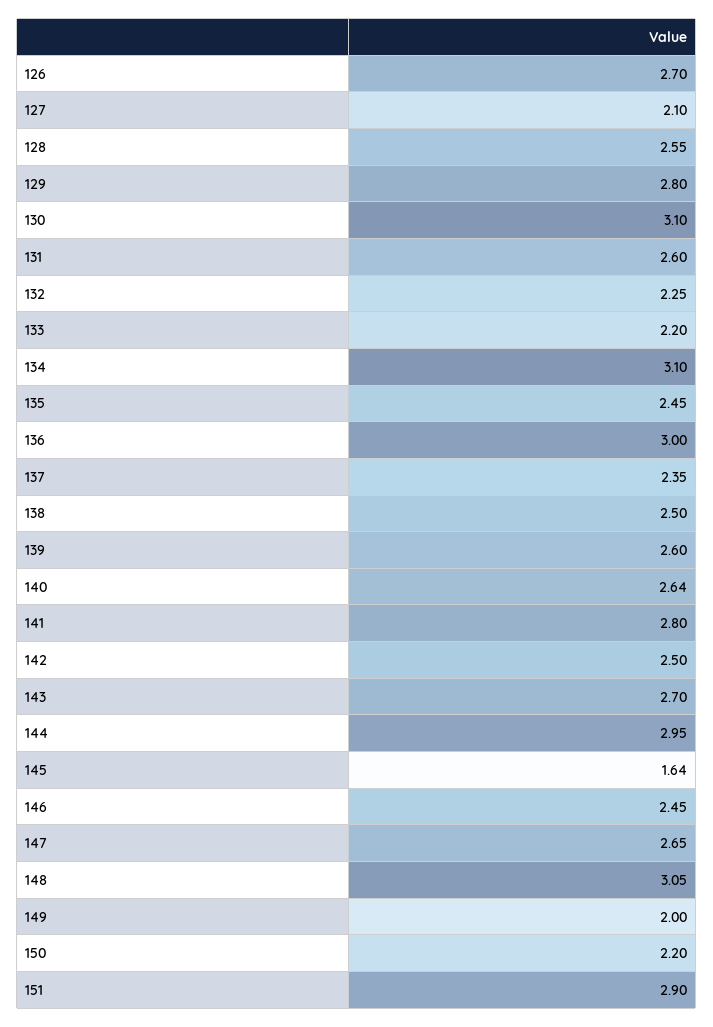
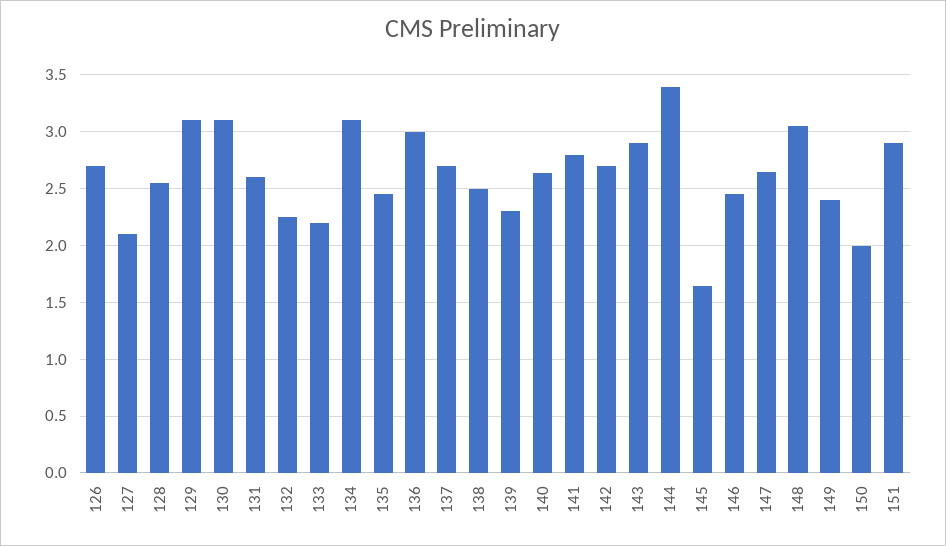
  {
    "126": 2.7,
    "127": 2.1,
    "128": 2.55,
-   "129": 2.8,
+   "129": 3.1,
    "130": 3.1,
    "131": 2.6,
    "132": 2.25,
    "133": 2.2,
    "134": 3.1,
    "135": 2.45,
    "136": 3,
-   "137": 2.35,
+   "137": 2.7,
    "138": 2.5,
-   "139": 2.6,
+   "139": 2.3,
    "140": 2.64,
    "141": 2.8,
-   "142": 2.5,
+   "142": 2.7,
-   "143": 2.7,
+   "143": 2.9,
-   "144": 2.95,
+   "144": 3.4,
    "145": 1.64,
    "146": 2.45,
    "147": 2.65,
    "148": 3.05,
-   "149": 2,
+   "149": 2.4,
-   "150": 2.2,
+   "150": 2,
    "151": 2.9
  }

